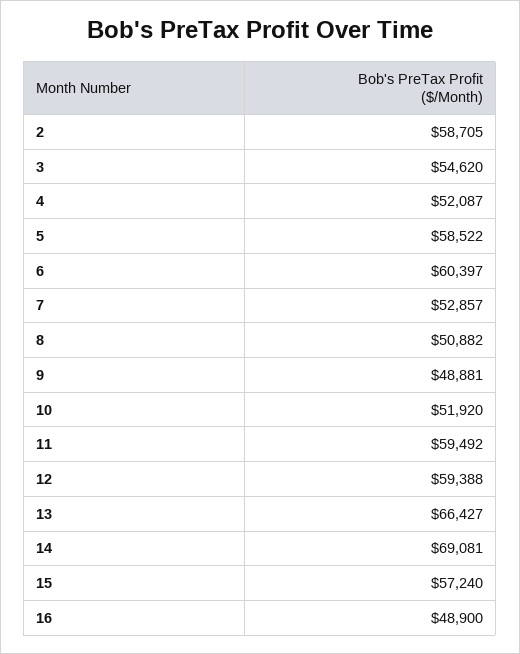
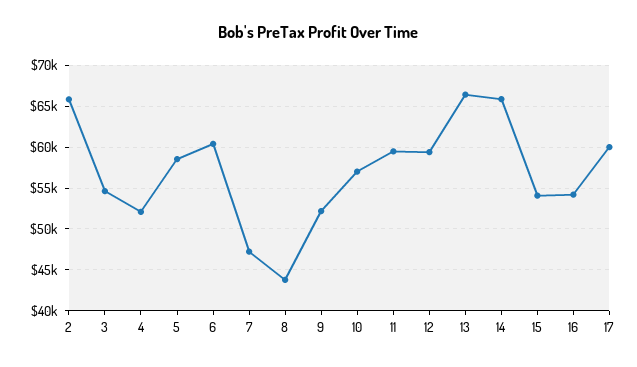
  {
-   "2": 58705,
+   "2": 66000,
    "3": 54620,
    "4": 52087,
    "5": 58522,
    "6": 60397,
-   "7": 52857,
+   "7": 47000,
-   "8": 50882,
+   "8": 44000,
-   "9": 48881,
+   "9": 52000,
-   "10": 51920,
+   "10": 57000,
    "11": 59492,
    "12": 59388,
    "13": 66427,
-   "14": 69081,
+   "14": 66000,
-   "15": 57240,
+   "15": 54000,
-   "16": 48900
+   "16": 54000,
+   "17": 60000
  }

